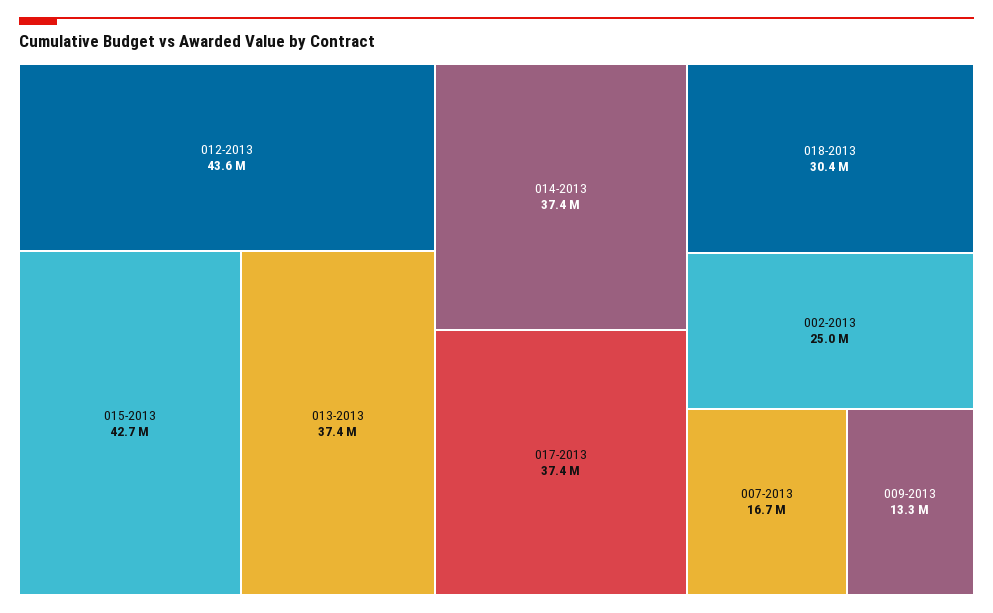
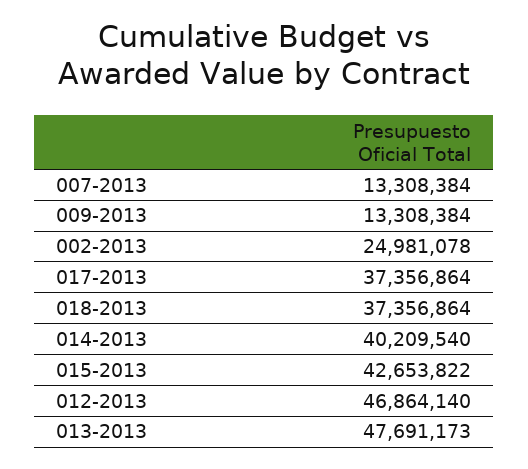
  {
-   "012-2013": 43600000,
+   "012-2013": 46864140,
    "015-2013": 42653822,
-   "013-2013": 37400000,
+   "013-2013": 47691173,
-   "014-2013": 37400000,
+   "014-2013": 40209540,
    "017-2013": 37356864,
-   "018-2013": 30400000,
+   "018-2013": 37356864,
    "002-2013": 24981078,
-   "007-2013": 16700000,
+   "007-2013": 13308384,
    "009-2013": 13308384
  }

